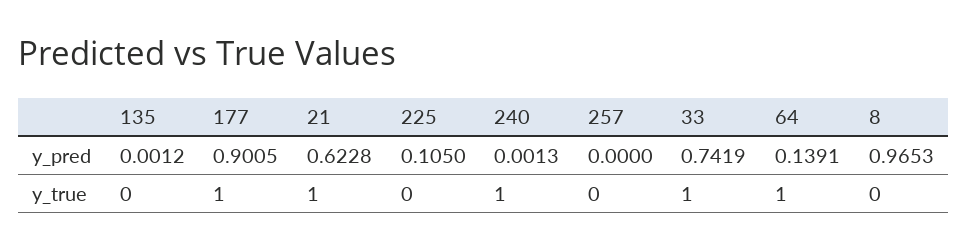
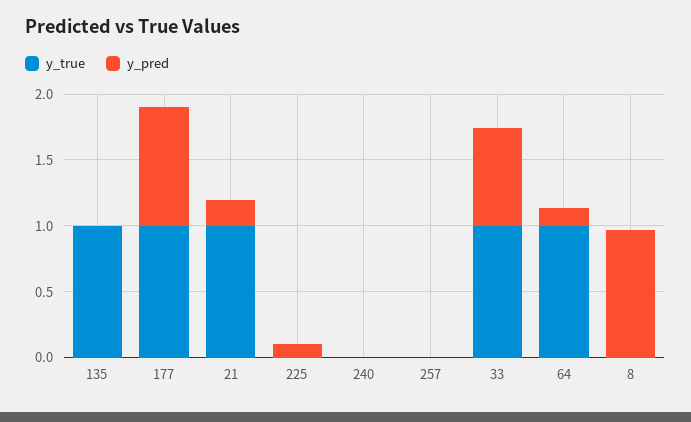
  {
    "y_pred": {
      "135": 0.0012,
      "177": 0.9005,
-     "21": 0.6228,
+     "21": 0.2,
      "225": 0.105,
      "240": 0.0013,
      "257": 0,
      "33": 0.7419,
      "64": 0.1391,
      "8": 0.9653
    },
    "y_true": {
-     "135": 0,
+     "135": 1,
      "177": 1,
      "21": 1,
      "225": 0,
-     "240": 1,
+     "240": 0,
      "257": 0,
      "33": 1,
      "64": 1,
      "8": 0
    }
  }

